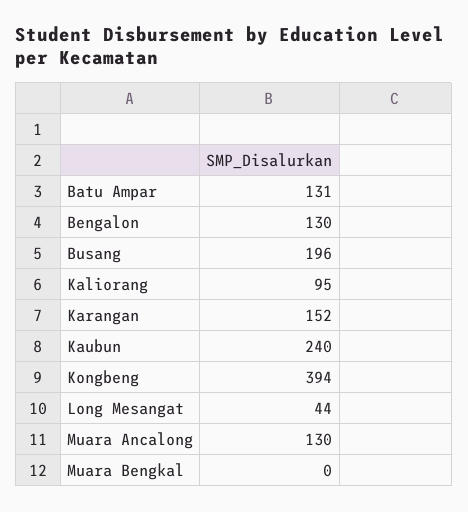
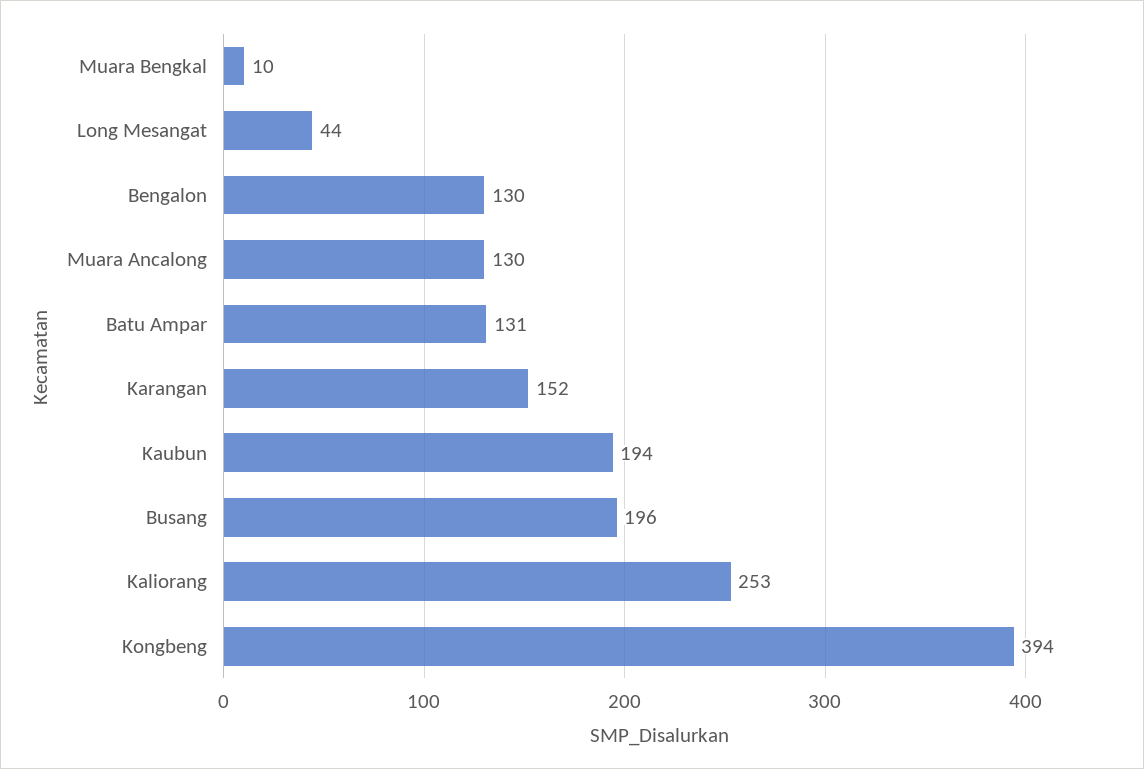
  {
    "Batu Ampar": 131,
    "Bengalon": 130,
    "Busang": 196,
-   "Kaliorang": 95,
+   "Kaliorang": 253,
    "Karangan": 152,
-   "Kaubun": 240,
+   "Kaubun": 194,
    "Kongbeng": 394,
    "Long Mesangat": 44,
    "Muara Ancalong": 130,
-   "Muara Bengkal": 0
+   "Muara Bengkal": 10
  }

